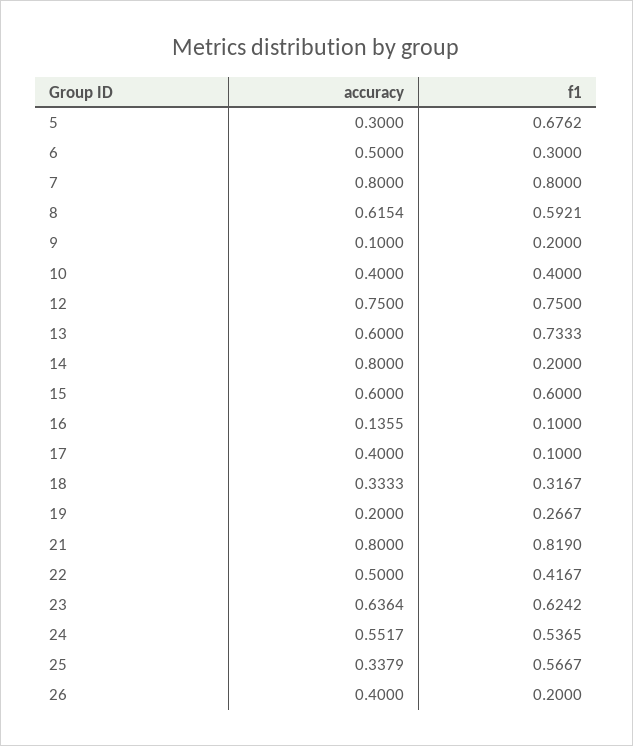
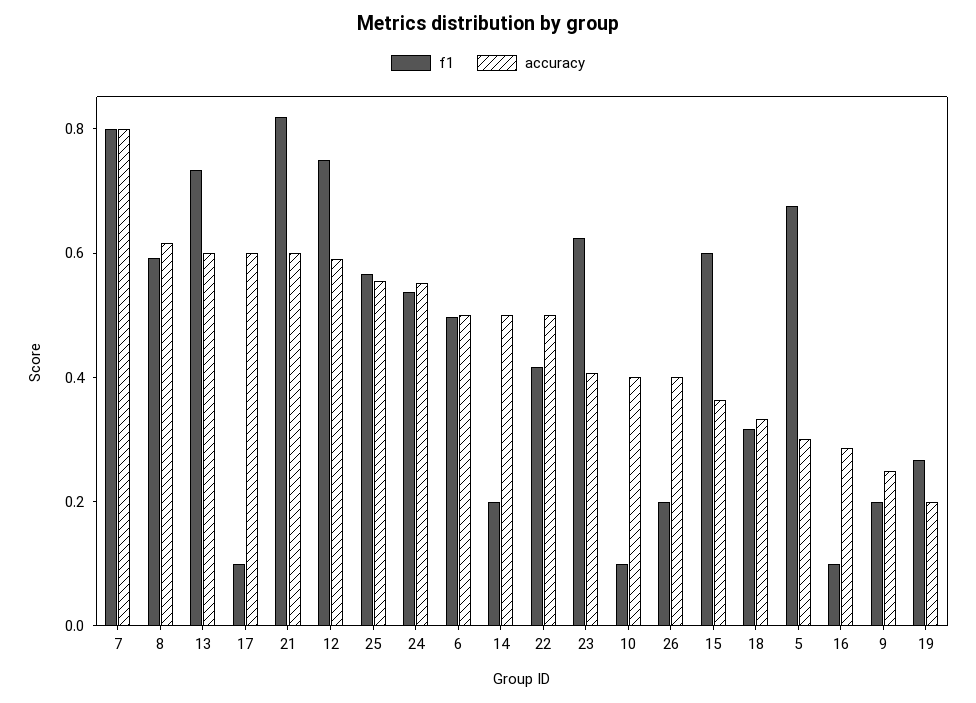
  {
    "accuracy": {
      "5": 0.3,
      "6": 0.5,
      "7": 0.8,
      "8": 0.6154,
-     "9": 0.1,
+     "9": 0.25,
      "10": 0.4,
-     "12": 0.75,
+     "12": 0.6,
      "13": 0.6,
-     "14": 0.8,
+     "14": 0.5,
-     "15": 0.6,
+     "15": 0.35,
-     "16": 0.1355,
+     "16": 0.3,
-     "17": 0.4,
+     "17": 0.6,
      "18": 0.3333,
      "19": 0.2,
-     "21": 0.8,
+     "21": 0.6,
      "22": 0.5,
-     "23": 0.6364,
+     "23": 0.4,
      "24": 0.5517,
-     "25": 0.3379,
+     "25": 0.55,
      "26": 0.4
    },
    "f1": {
      "5": 0.6762,
-     "6": 0.3,
+     "6": 0.5,
      "7": 0.8,
      "8": 0.5921,
      "9": 0.2,
-     "10": 0.4,
+     "10": 0.1,
      "12": 0.75,
      "13": 0.7333,
      "14": 0.2,
      "15": 0.6,
      "16": 0.1,
      "17": 0.1,
      "18": 0.3167,
      "19": 0.2667,
      "21": 0.819,
      "22": 0.4167,
      "23": 0.6242,
      "24": 0.5365,
      "25": 0.5667,
      "26": 0.2
    }
  }

